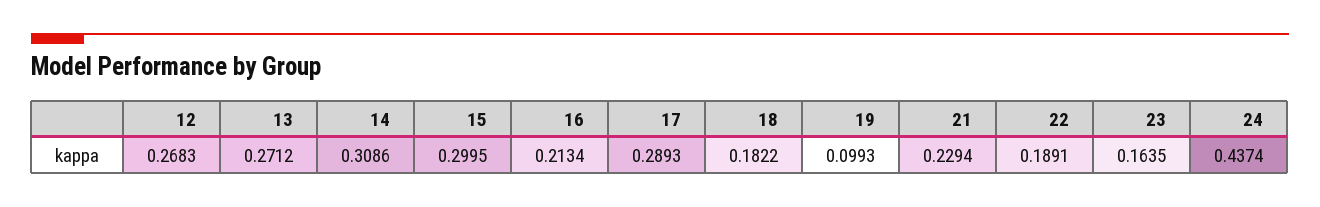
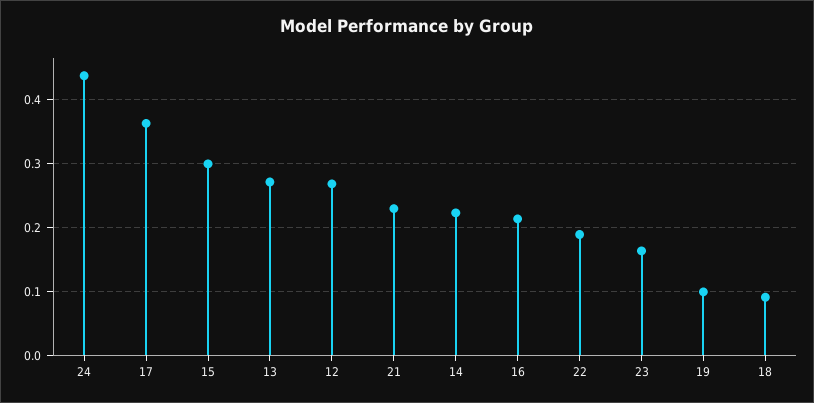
  {
    "12": 0.2683,
    "13": 0.2712,
-   "14": 0.3086,
+   "14": 0.22,
    "15": 0.2995,
    "16": 0.2134,
-   "17": 0.2893,
+   "17": 0.36,
-   "18": 0.1822,
+   "18": 0.09,
    "19": 0.0993,
    "21": 0.2294,
    "22": 0.1891,
    "23": 0.1635,
    "24": 0.4374
  }

